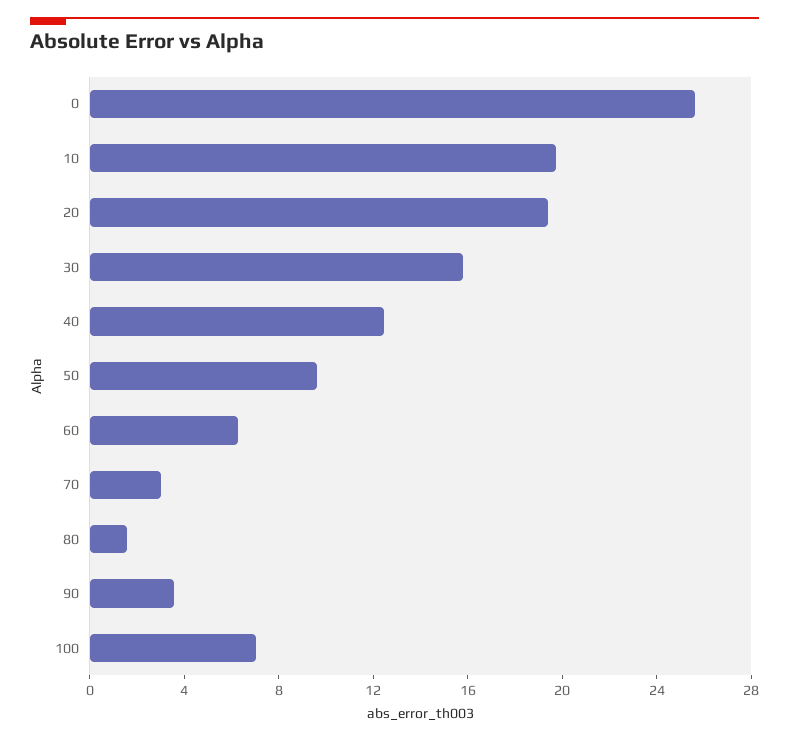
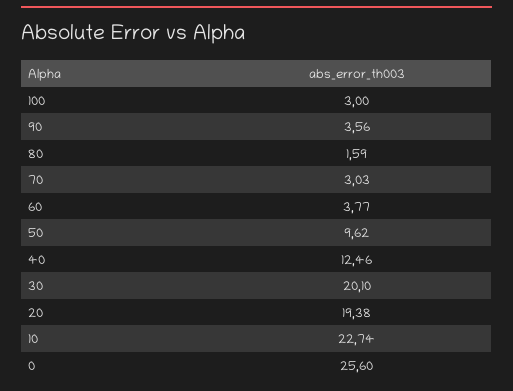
  {
    "0": 25.6,
-   "10": 20,
+   "10": 22.74,
    "20": 19.38,
-   "30": 16,
+   "30": 20.1,
    "40": 12.46,
    "50": 9.62,
-   "60": 6,
+   "60": 3.77,
    "70": 3.03,
    "80": 1.59,
    "90": 3.56,
-   "100": 7
+   "100": 3
  }

